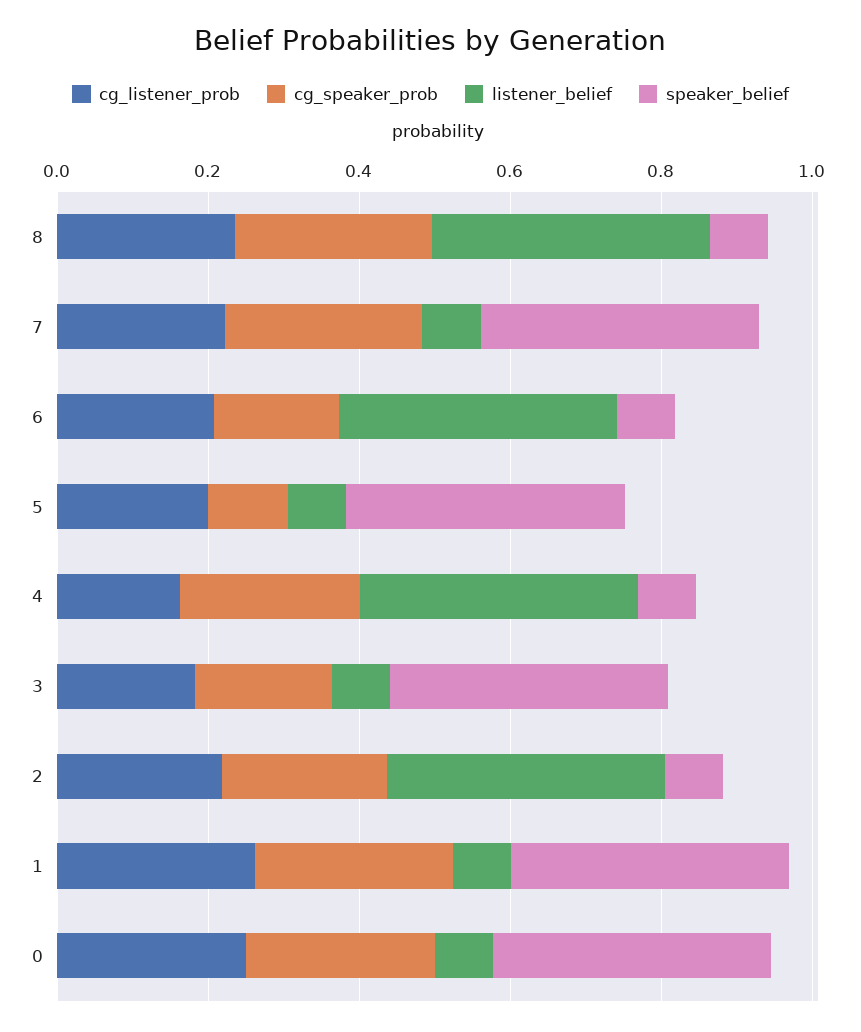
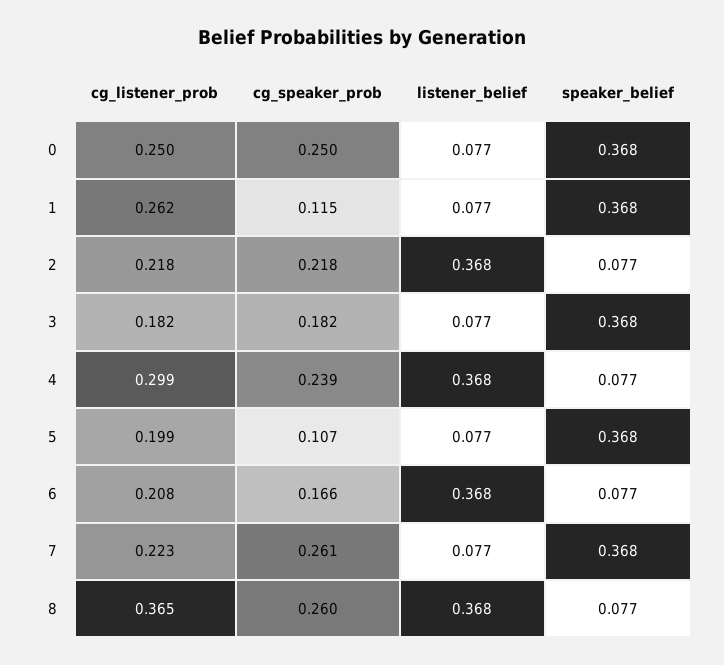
  {
    "cg_listener_prob": {
-     "8": 0.25,
+     "8": 0.365,
      "7": 0.223,
      "6": 0.208,
      "5": 0.199,
-     "4": 0.15,
+     "4": 0.299,
      "3": 0.182,
      "2": 0.218,
      "1": 0.262,
      "0": 0.25
    },
    "cg_speaker_prob": {
      "8": 0.26,
      "7": 0.261,
      "6": 0.166,
      "5": 0.107,
      "4": 0.239,
      "3": 0.182,
      "2": 0.218,
-     "1": 0.25,
+     "1": 0.115,
      "0": 0.25
    },
    "listener_belief": {
      "8": 0.368,
      "7": 0.077,
      "6": 0.368,
      "5": 0.077,
      "4": 0.368,
      "3": 0.077,
      "2": 0.368,
      "1": 0.077,
      "0": 0.077
    },
    "speaker_belief": {
      "8": 0.077,
      "7": 0.368,
      "6": 0.077,
      "5": 0.368,
      "4": 0.077,
      "3": 0.368,
      "2": 0.077,
      "1": 0.368,
      "0": 0.368
    }
  }

